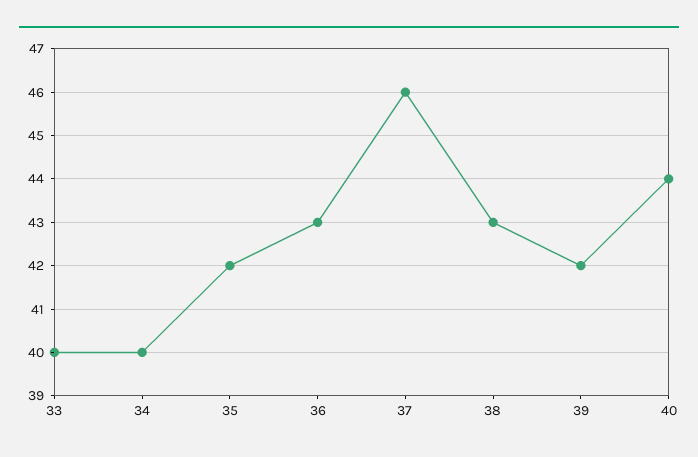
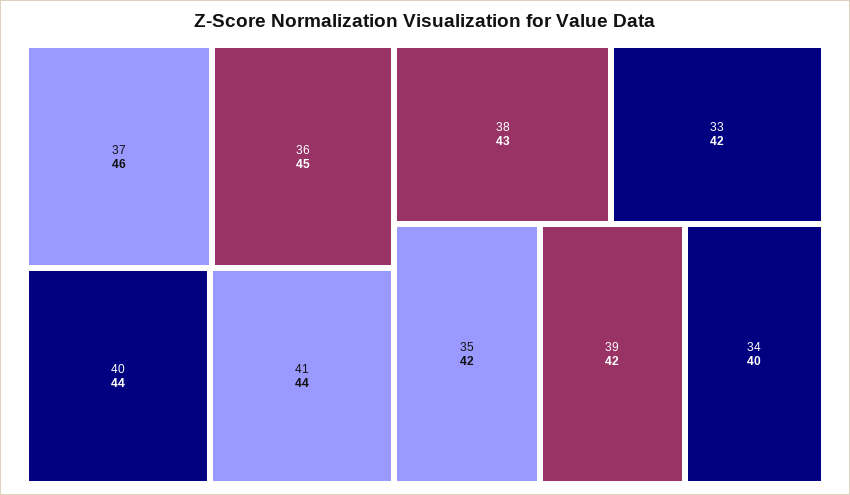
  {
-   "33": 40,
+   "33": 42,
    "34": 40,
    "35": 42,
-   "36": 43,
+   "36": 45,
    "37": 46,
    "38": 43,
    "39": 42,
-   "40": 44
+   "40": 44,
+   "41": 44
  }

